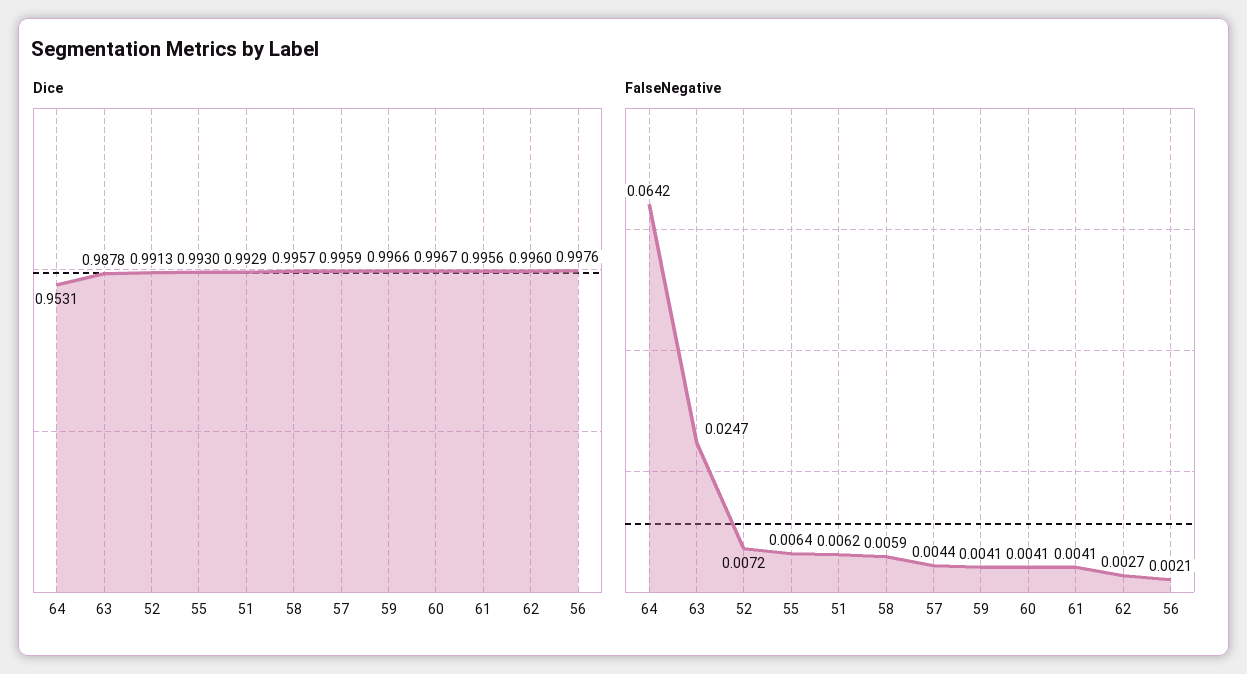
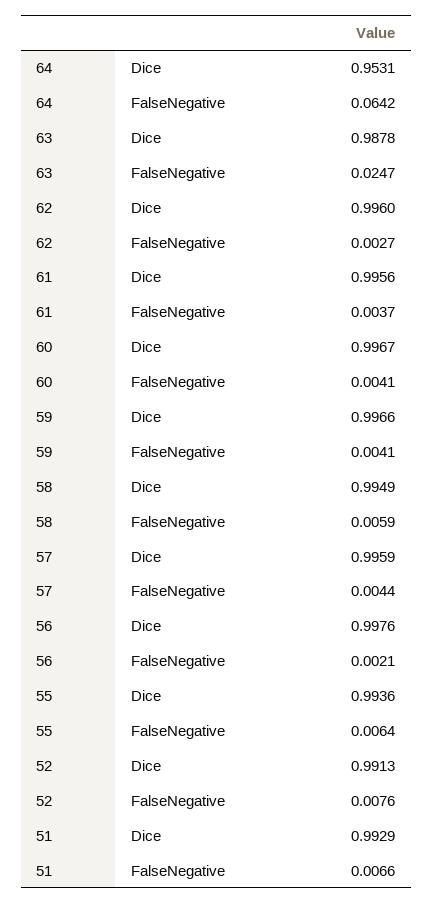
  {
    "Dice": {
      "64": 0.9531,
      "63": 0.9878,
      "52": 0.9913,
-     "55": 0.993,
+     "55": 0.9936,
      "51": 0.9929,
-     "58": 0.9957,
+     "58": 0.9949,
      "57": 0.9959,
      "59": 0.9966,
      "60": 0.9967,
      "61": 0.9956,
      "62": 0.996,
      "56": 0.9976
    },
    "FalseNegative": {
      "64": 0.0642,
      "63": 0.0247,
-     "52": 0.0072,
+     "52": 0.0076,
      "55": 0.0064,
-     "51": 0.0062,
+     "51": 0.0066,
      "58": 0.0059,
      "57": 0.0044,
      "59": 0.0041,
      "60": 0.0041,
-     "61": 0.0041,
+     "61": 0.0037,
      "62": 0.0027,
      "56": 0.0021
    }
  }

